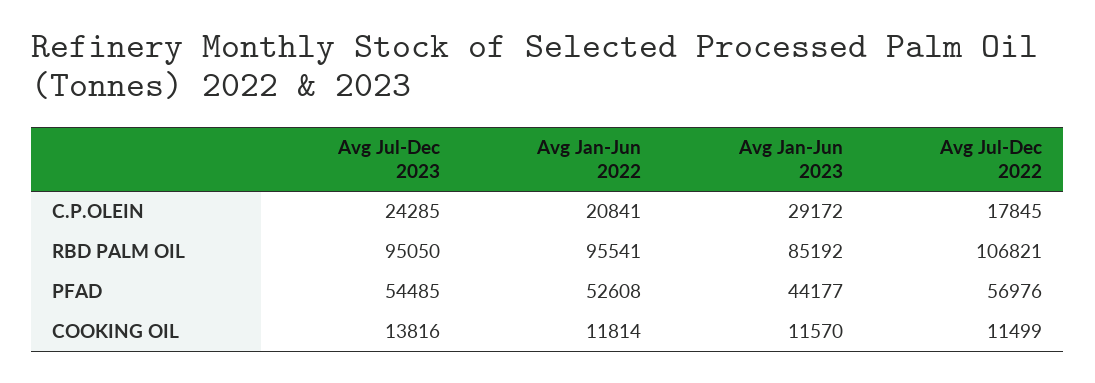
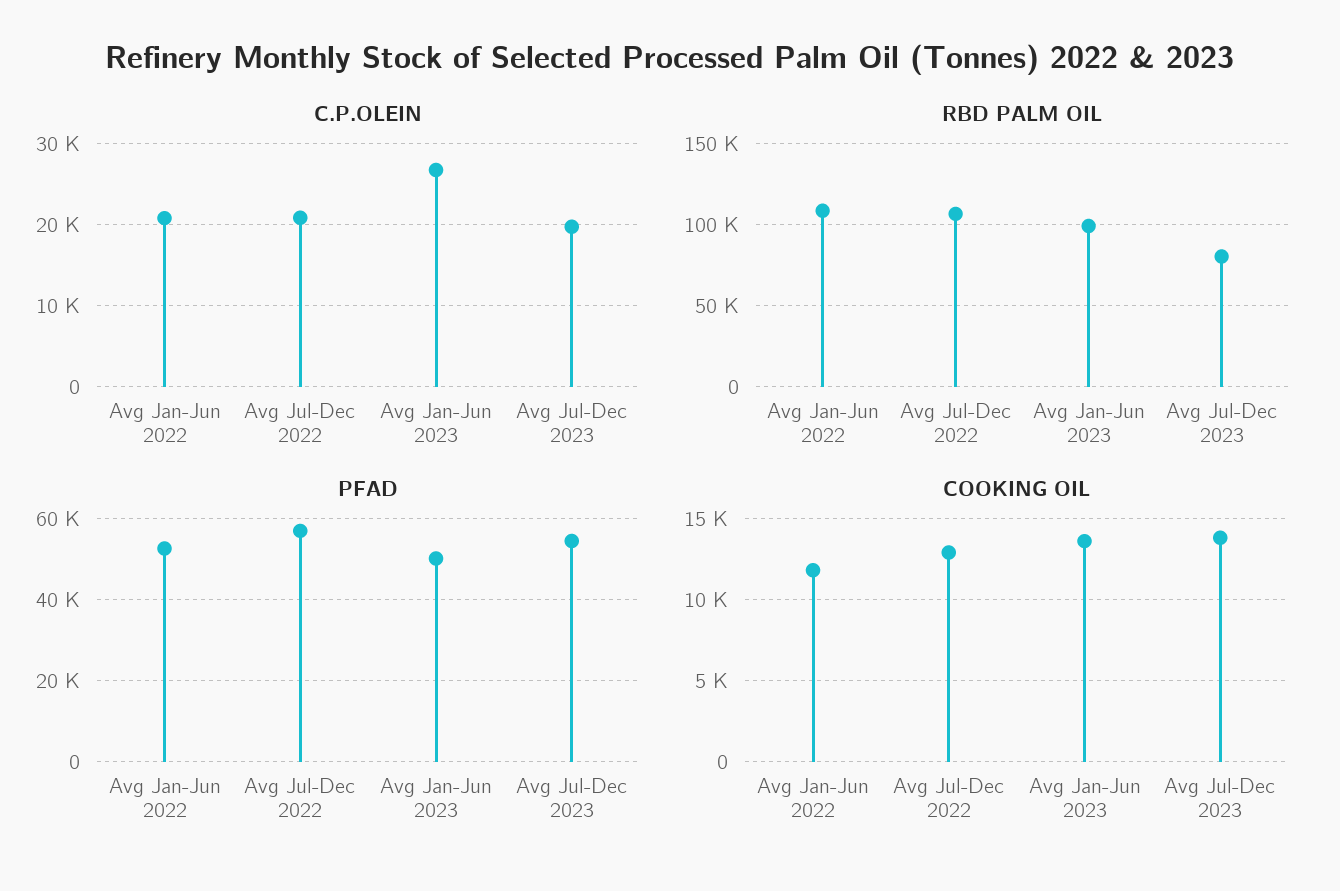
  {
    "C.P.OLEIN": {
-     "Avg Jul-Dec 2023": 24285,
+     "Avg Jul-Dec 2023": 20000,
      "Avg Jan-Jun 2022": 20841,
-     "Avg Jan-Jun 2023": 29172,
+     "Avg Jan-Jun 2023": 27000,
-     "Avg Jul-Dec 2022": 17845
+     "Avg Jul-Dec 2022": 21000
    },
    "RBD PALM OIL": {
-     "Avg Jul-Dec 2023": 95050,
+     "Avg Jul-Dec 2023": 80000,
-     "Avg Jan-Jun 2022": 95541,
+     "Avg Jan-Jun 2022": 110000,
-     "Avg Jan-Jun 2023": 85192,
+     "Avg Jan-Jun 2023": 100000,
      "Avg Jul-Dec 2022": 106821
    },
    "PFAD": {
      "Avg Jul-Dec 2023": 54485,
      "Avg Jan-Jun 2022": 52608,
-     "Avg Jan-Jun 2023": 44177,
+     "Avg Jan-Jun 2023": 50000,
      "Avg Jul-Dec 2022": 56976
    },
    "COOKING OIL": {
      "Avg Jul-Dec 2023": 13816,
      "Avg Jan-Jun 2022": 11814,
-     "Avg Jan-Jun 2023": 11570,
+     "Avg Jan-Jun 2023": 13500,
-     "Avg Jul-Dec 2022": 11499
+     "Avg Jul-Dec 2022": 13000
    }
  }

